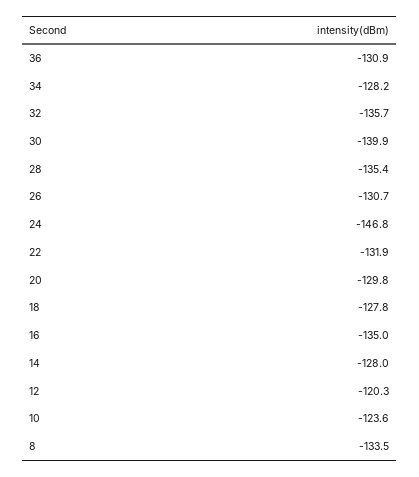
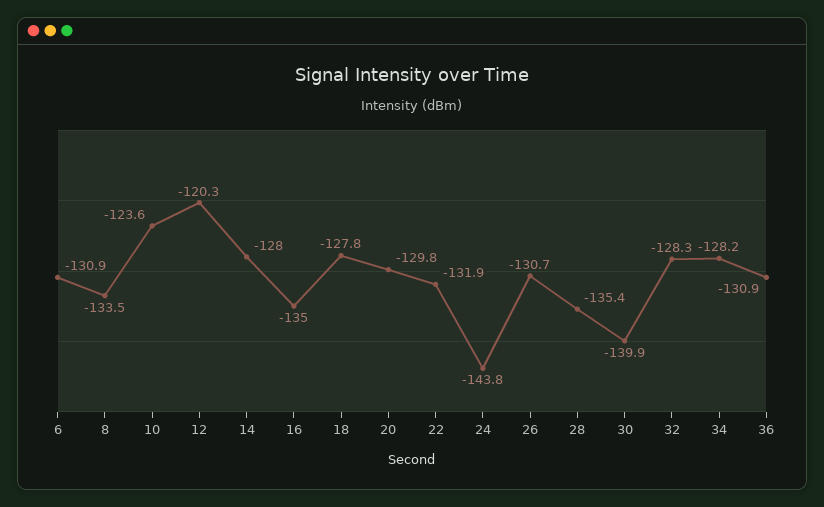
  {
    "36": -130.9,
    "34": -128.2,
-   "32": -135.7,
+   "32": -128.3,
    "30": -139.9,
    "28": -135.4,
    "26": -130.7,
-   "24": -146.8,
+   "24": -143.8,
    "22": -131.9,
    "20": -129.8,
    "18": -127.8,
    "16": -135,
    "14": -128,
    "12": -120.3,
    "10": -123.6,
-   "8": -133.5
+   "8": -133.5,
+   "6": -130.9
  }

